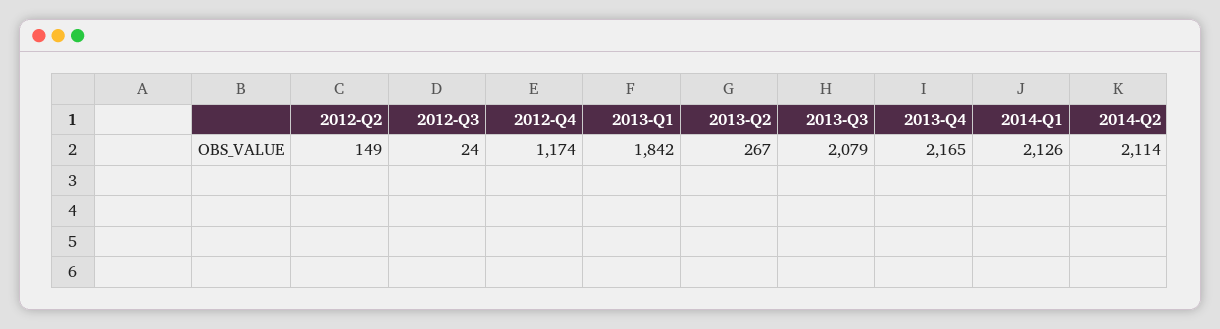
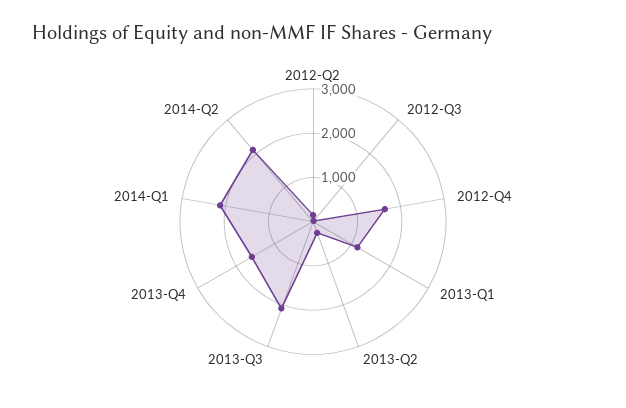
  {
    "2012-Q2": 149,
    "2012-Q3": 24,
-   "2012-Q4": 1174,
+   "2012-Q4": 1600,
-   "2013-Q1": 1842,
+   "2013-Q1": 1200,
    "2013-Q2": 267,
    "2013-Q3": 2079,
-   "2013-Q4": 2165,
+   "2013-Q4": 1600,
    "2014-Q1": 2126,
    "2014-Q2": 2114
  }

